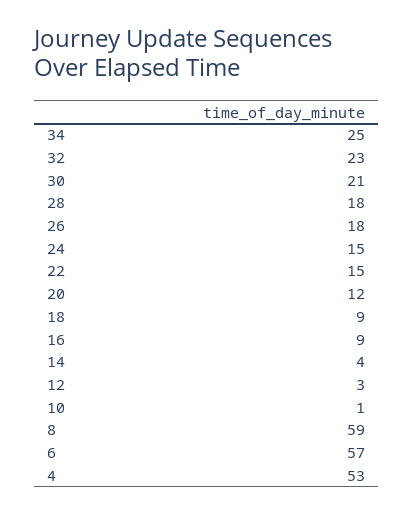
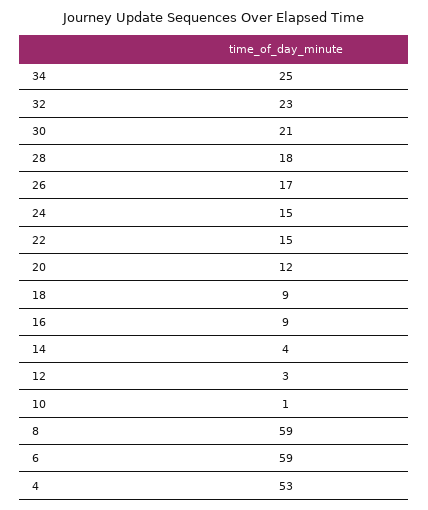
  {
    "34": 25,
    "32": 23,
    "30": 21,
    "28": 18,
-   "26": 18,
+   "26": 17,
    "24": 15,
    "22": 15,
    "20": 12,
    "18": 9,
    "16": 9,
    "14": 4,
    "12": 3,
    "10": 1,
    "8": 59,
-   "6": 57,
+   "6": 59,
    "4": 53
  }

